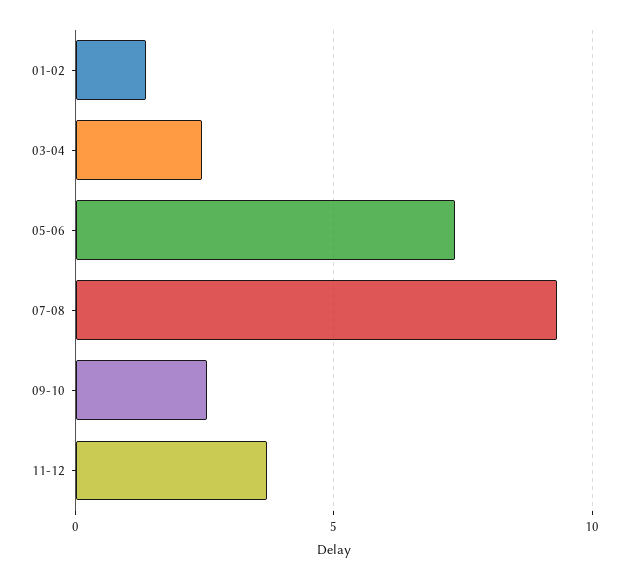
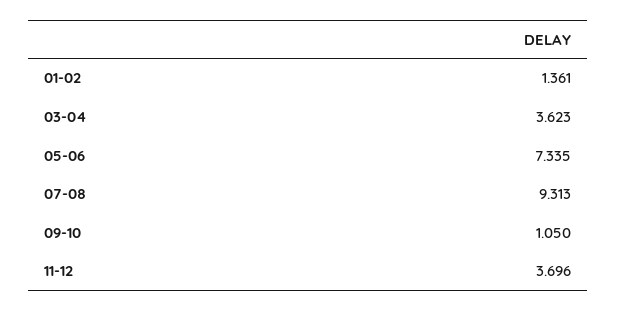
  {
    "01-02": 1.361,
-   "03-04": 2.5,
+   "03-04": 3.623,
    "05-06": 7.335,
    "07-08": 9.313,
-   "09-10": 2.5,
+   "09-10": 1.05,
    "11-12": 3.696
  }

